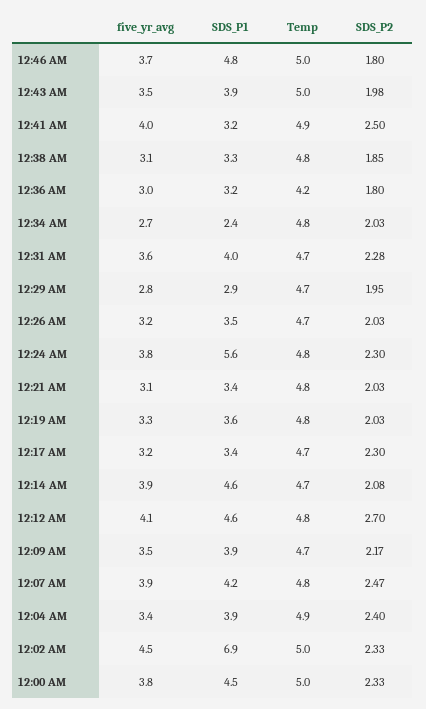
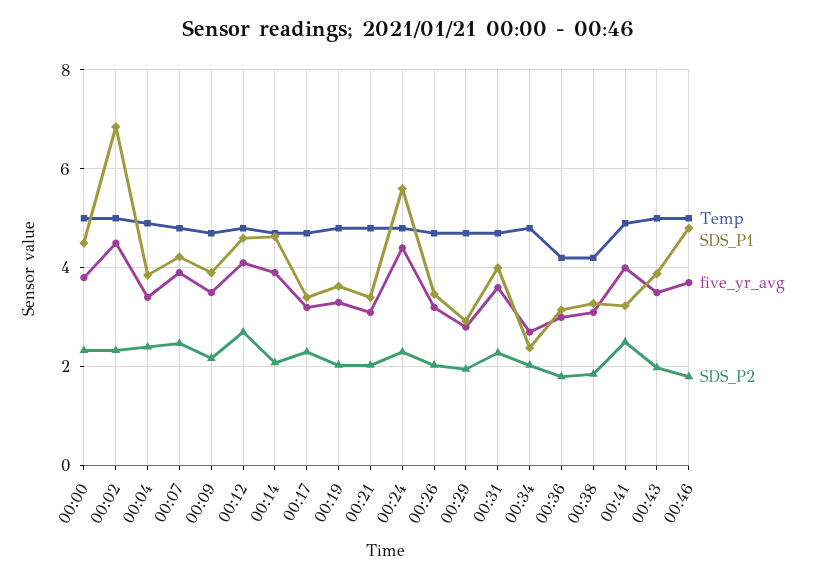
  {
    "five_yr_avg": {
      "12:46 AM": 3.7,
      "12:43 AM": 3.5,
      "12:41 AM": 4,
      "12:38 AM": 3.1,
      "12:36 AM": 3,
      "12:34 AM": 2.7,
      "12:31 AM": 3.6,
      "12:29 AM": 2.8,
      "12:26 AM": 3.2,
-     "12:24 AM": 3.8,
+     "12:24 AM": 4.4,
      "12:21 AM": 3.1,
      "12:19 AM": 3.3,
      "12:17 AM": 3.2,
      "12:14 AM": 3.9,
      "12:12 AM": 4.1,
      "12:09 AM": 3.5,
      "12:07 AM": 3.9,
      "12:04 AM": 3.4,
      "12:02 AM": 4.5,
      "12:00 AM": 3.8
    },
    "SDS_P1": {
      "12:46 AM": 4.8,
      "12:43 AM": 3.9,
      "12:41 AM": 3.2,
      "12:38 AM": 3.3,
      "12:36 AM": 3.2,
      "12:34 AM": 2.4,
      "12:31 AM": 4,
      "12:29 AM": 2.9,
      "12:26 AM": 3.5,
      "12:24 AM": 5.6,
      "12:21 AM": 3.4,
      "12:19 AM": 3.6,
      "12:17 AM": 3.4,
      "12:14 AM": 4.6,
      "12:12 AM": 4.6,
      "12:09 AM": 3.9,
      "12:07 AM": 4.2,
      "12:04 AM": 3.9,
      "12:02 AM": 6.9,
      "12:00 AM": 4.5
    },
    "Temp": {
      "12:46 AM": 5,
      "12:43 AM": 5,
      "12:41 AM": 4.9,
-     "12:38 AM": 4.8,
+     "12:38 AM": 4.2,
      "12:36 AM": 4.2,
      "12:34 AM": 4.8,
      "12:31 AM": 4.7,
      "12:29 AM": 4.7,
      "12:26 AM": 4.7,
      "12:24 AM": 4.8,
      "12:21 AM": 4.8,
      "12:19 AM": 4.8,
      "12:17 AM": 4.7,
      "12:14 AM": 4.7,
      "12:12 AM": 4.8,
      "12:09 AM": 4.7,
      "12:07 AM": 4.8,
      "12:04 AM": 4.9,
      "12:02 AM": 5,
      "12:00 AM": 5
    },
    "SDS_P2": {
      "12:46 AM": 1.8,
      "12:43 AM": 1.98,
      "12:41 AM": 2.5,
      "12:38 AM": 1.85,
      "12:36 AM": 1.8,
      "12:34 AM": 2.03,
      "12:31 AM": 2.28,
      "12:29 AM": 1.95,
      "12:26 AM": 2.03,
      "12:24 AM": 2.3,
      "12:21 AM": 2.03,
      "12:19 AM": 2.03,
      "12:17 AM": 2.3,
      "12:14 AM": 2.08,
      "12:12 AM": 2.7,
      "12:09 AM": 2.17,
      "12:07 AM": 2.47,
      "12:04 AM": 2.4,
      "12:02 AM": 2.33,
      "12:00 AM": 2.33
    }
  }

